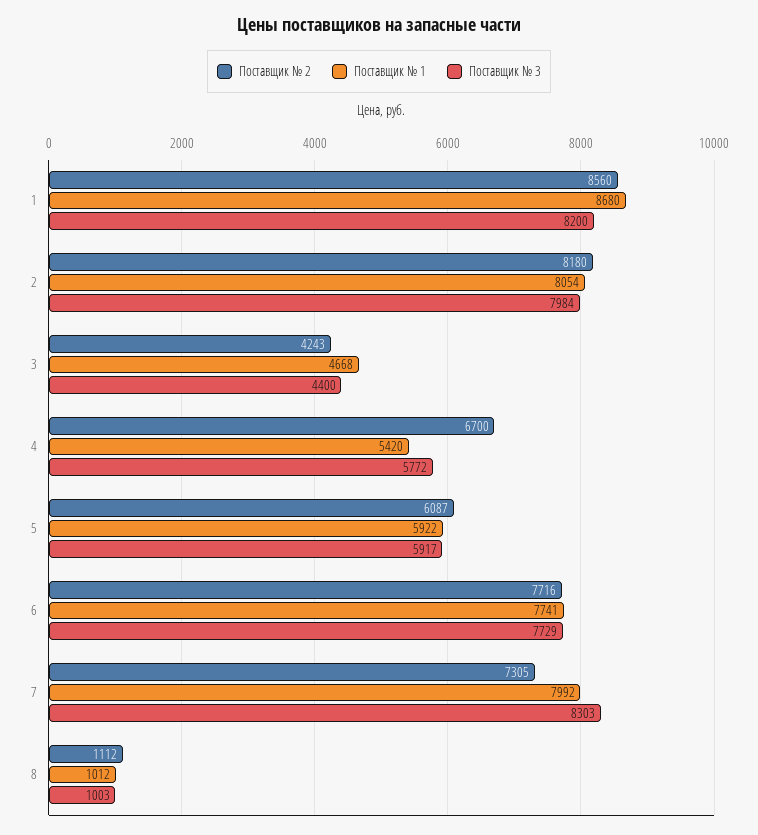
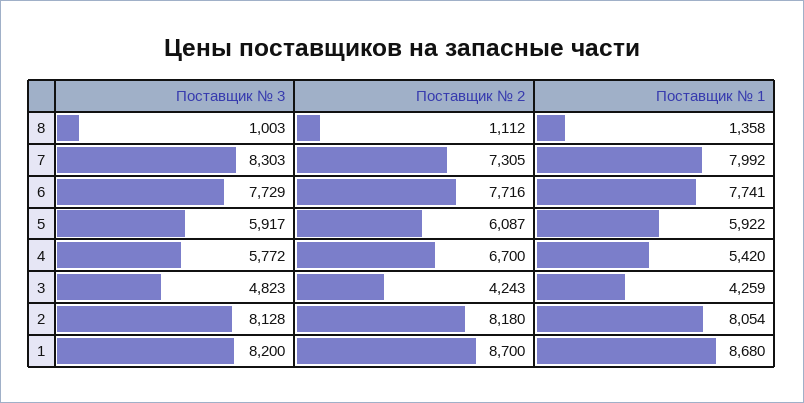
  {
    "Поставщик № 2": {
-     "1": 8560,
+     "1": 8700,
      "2": 8180,
      "3": 4243,
      "4": 6700,
      "5": 6087,
      "6": 7716,
      "7": 7305,
      "8": 1112
    },
    "Поставщик № 1": {
      "1": 8680,
      "2": 8054,
-     "3": 4668,
+     "3": 4259,
      "4": 5420,
      "5": 5922,
      "6": 7741,
      "7": 7992,
-     "8": 1012
+     "8": 1358
    },
    "Поставщик № 3": {
      "1": 8200,
-     "2": 7984,
+     "2": 8128,
-     "3": 4400,
+     "3": 4823,
      "4": 5772,
      "5": 5917,
      "6": 7729,
      "7": 8303,
      "8": 1003
    }
  }

